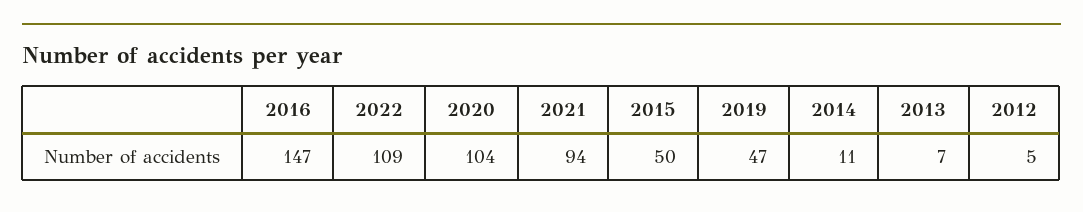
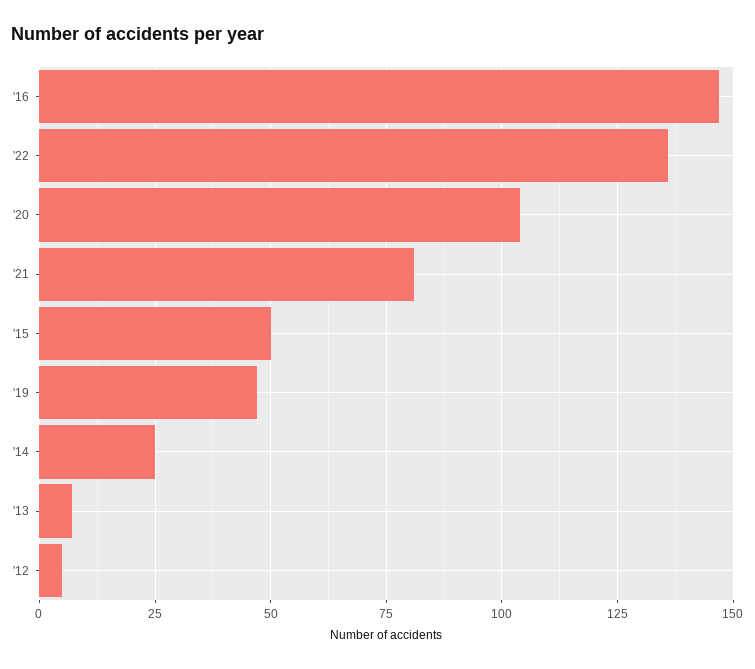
  {
    "2016": 147,
-   "2022": 109,
+   "2022": 135,
    "2020": 104,
-   "2021": 94,
+   "2021": 80,
    "2015": 50,
    "2019": 47,
-   "2014": 11,
+   "2014": 25,
    "2013": 7,
    "2012": 5
  }

